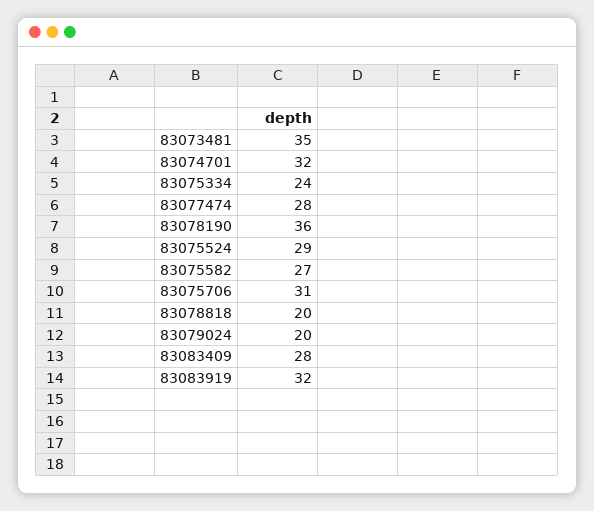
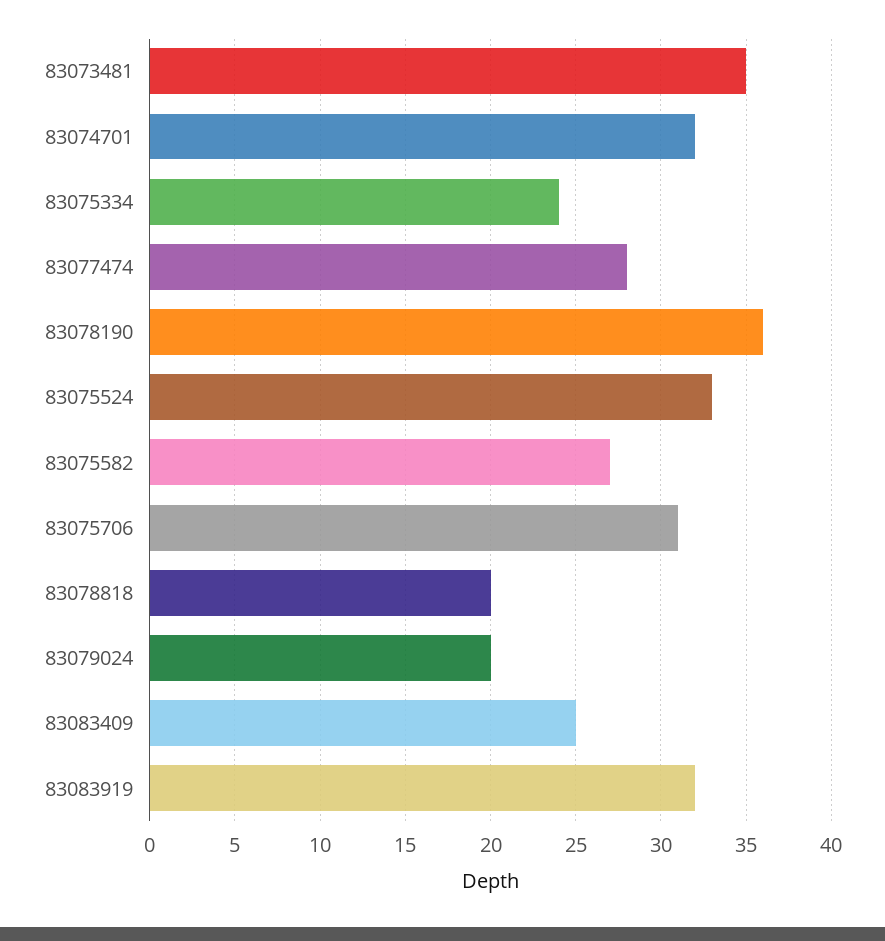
  {
    "83073481": 35,
    "83074701": 32,
    "83075334": 24,
    "83077474": 28,
    "83078190": 36,
-   "83075524": 29,
+   "83075524": 33,
    "83075582": 27,
    "83075706": 31,
    "83078818": 20,
    "83079024": 20,
-   "83083409": 28,
+   "83083409": 25,
    "83083919": 32
  }

